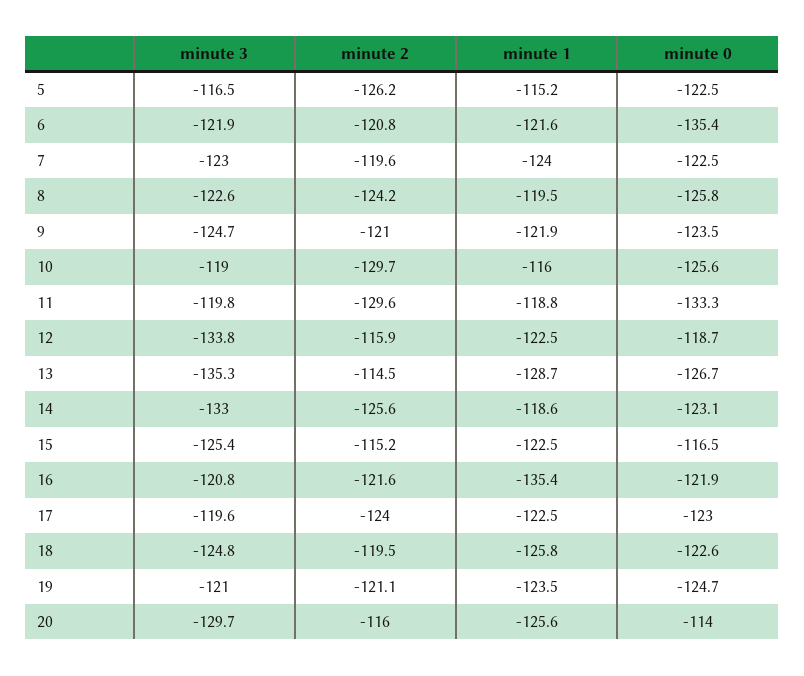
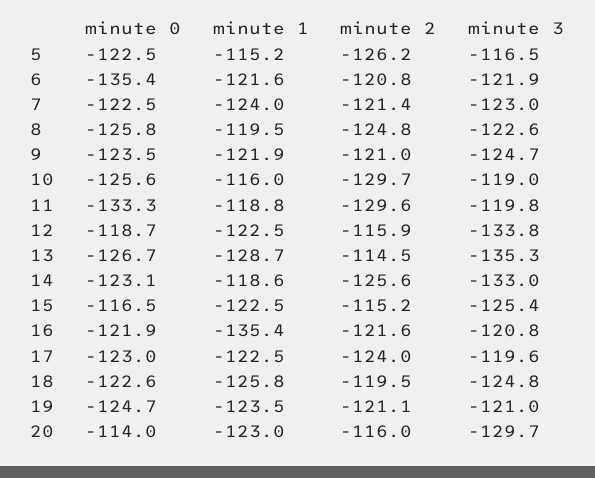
  {
    "minute 3": {
      "5": -116.5,
      "6": -121.9,
      "7": -123,
      "8": -122.6,
      "9": -124.7,
      "10": -119,
      "11": -119.8,
      "12": -133.8,
      "13": -135.3,
      "14": -133,
      "15": -125.4,
      "16": -120.8,
      "17": -119.6,
      "18": -124.8,
      "19": -121,
      "20": -129.7
    },
    "minute 2": {
      "5": -126.2,
      "6": -120.8,
-     "7": -119.6,
+     "7": -121.4,
-     "8": -124.2,
+     "8": -124.8,
      "9": -121,
      "10": -129.7,
      "11": -129.6,
      "12": -115.9,
      "13": -114.5,
      "14": -125.6,
      "15": -115.2,
      "16": -121.6,
      "17": -124,
      "18": -119.5,
      "19": -121.1,
      "20": -116
    },
    "minute 1": {
      "5": -115.2,
      "6": -121.6,
      "7": -124,
      "8": -119.5,
      "9": -121.9,
      "10": -116,
      "11": -118.8,
      "12": -122.5,
      "13": -128.7,
      "14": -118.6,
      "15": -122.5,
      "16": -135.4,
      "17": -122.5,
      "18": -125.8,
      "19": -123.5,
-     "20": -125.6
+     "20": -123
    },
    "minute 0": {
      "5": -122.5,
      "6": -135.4,
      "7": -122.5,
      "8": -125.8,
      "9": -123.5,
      "10": -125.6,
      "11": -133.3,
      "12": -118.7,
      "13": -126.7,
      "14": -123.1,
      "15": -116.5,
      "16": -121.9,
      "17": -123,
      "18": -122.6,
      "19": -124.7,
      "20": -114
    }
  }

